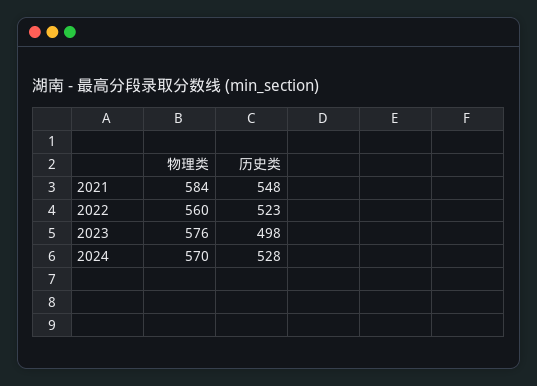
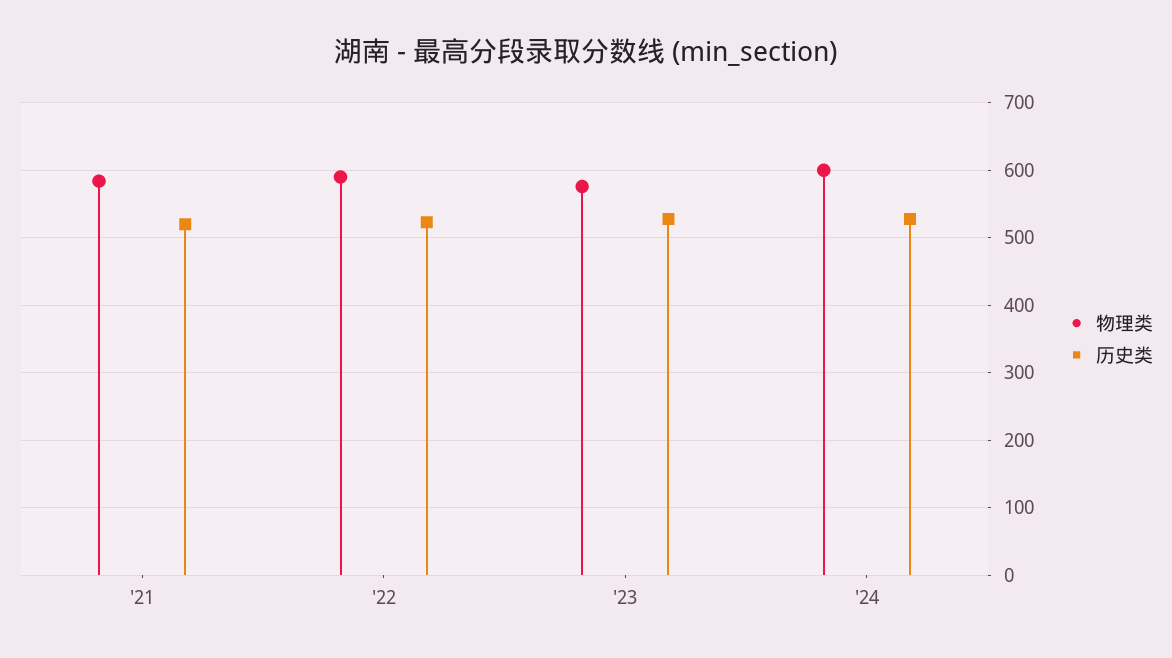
  {
    "物理类": {
      "2021": 584,
-     "2022": 560,
+     "2022": 590,
      "2023": 576,
-     "2024": 570
+     "2024": 600
    },
    "历史类": {
-     "2021": 548,
+     "2021": 520,
      "2022": 523,
-     "2023": 498,
+     "2023": 530,
      "2024": 528
    }
  }

